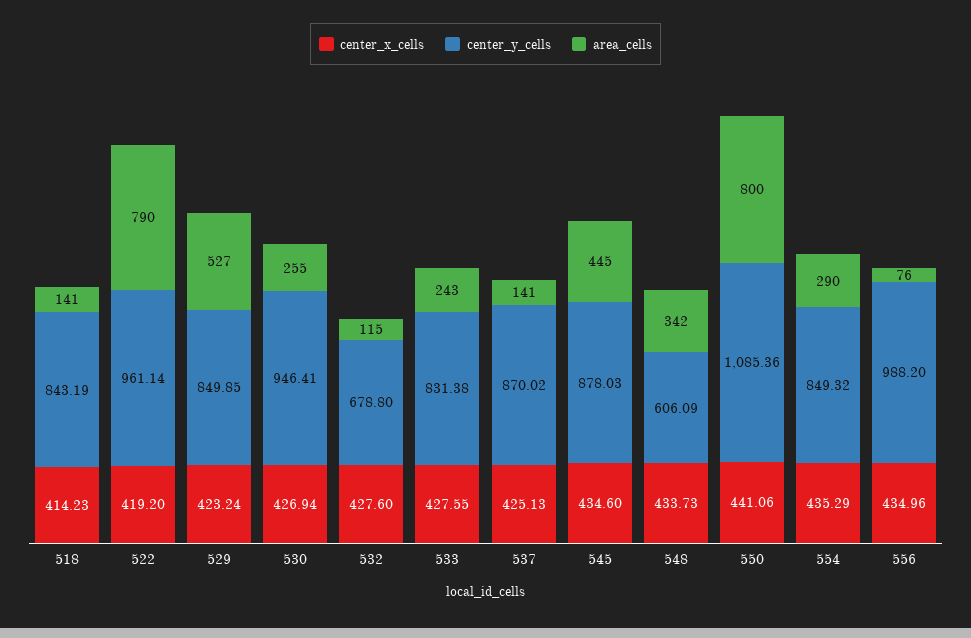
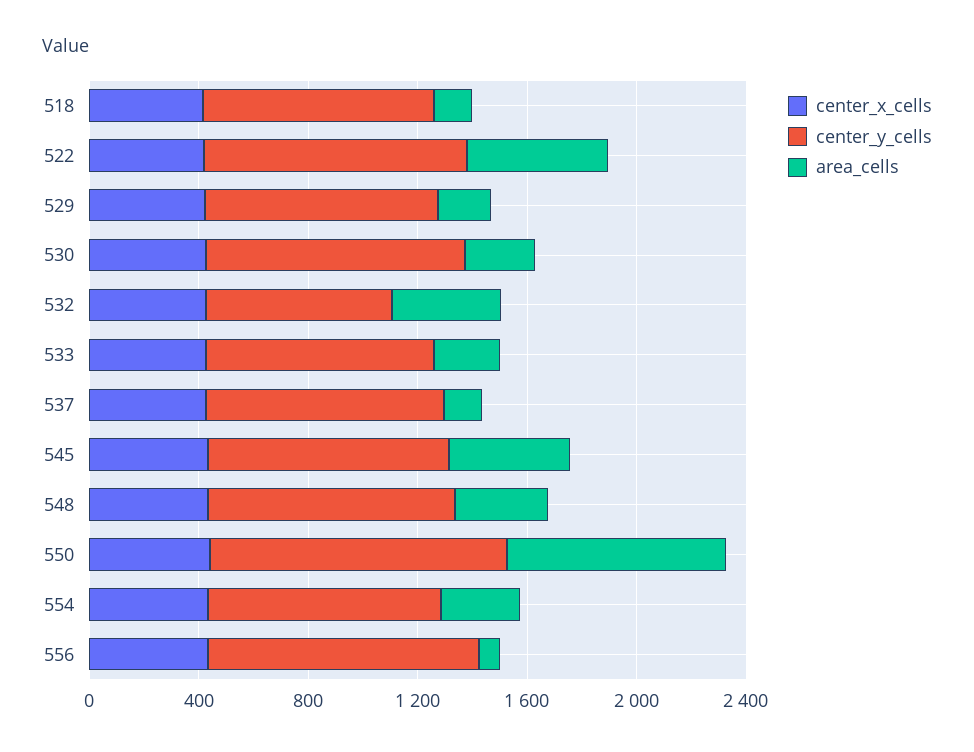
  {
    "center_x_cells": {
      "518": 414.23,
      "522": 419.2,
      "529": 423.24,
      "530": 426.94,
      "532": 427.6,
      "533": 427.55,
      "537": 425.13,
      "545": 434.6,
      "548": 433.73,
      "550": 441.06,
      "554": 435.29,
      "556": 434.96
    },
    "center_y_cells": {
      "518": 843.19,
      "522": 961.14,
      "529": 849.85,
      "530": 946.41,
      "532": 678.8,
      "533": 831.38,
      "537": 870.02,
      "545": 878.03,
-     "548": 606.09,
+     "548": 900,
      "550": 1085.36,
      "554": 849.32,
      "556": 988.2
    },
    "area_cells": {
      "518": 141,
-     "522": 790,
+     "522": 500,
-     "529": 527,
+     "529": 200,
      "530": 255,
-     "532": 115,
+     "532": 400,
      "533": 243,
      "537": 141,
      "545": 445,
      "548": 342,
      "550": 800,
      "554": 290,
      "556": 76
    }
  }

